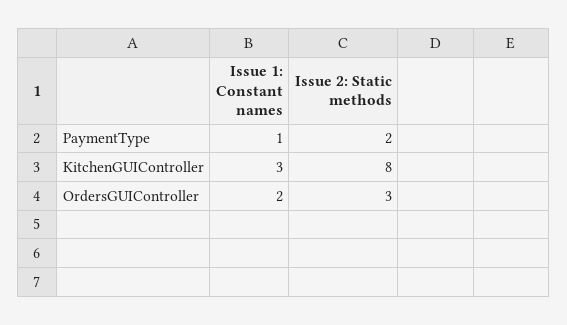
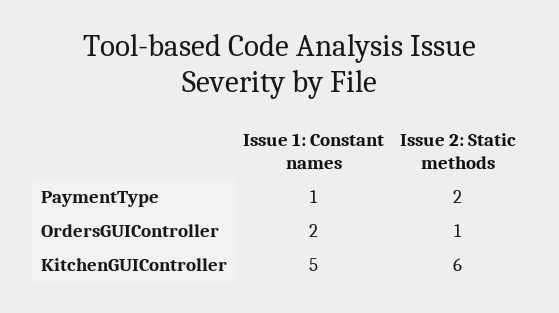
  {
    "Issue 1: Constant names": {
      "PaymentType": 1,
-     "KitchenGUIController": 3,
+     "KitchenGUIController": 5,
      "OrdersGUIController": 2
    },
    "Issue 2: Static methods": {
      "PaymentType": 2,
-     "KitchenGUIController": 8,
+     "KitchenGUIController": 6,
-     "OrdersGUIController": 3
+     "OrdersGUIController": 1
    }
  }

